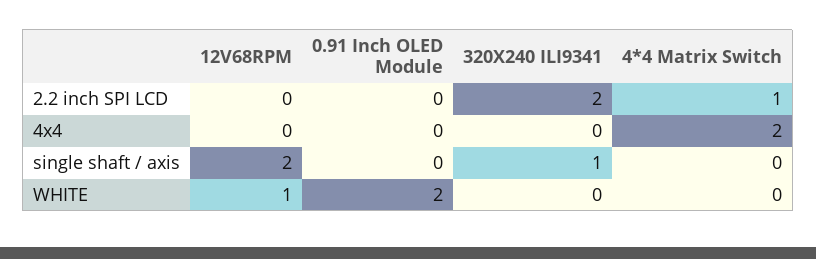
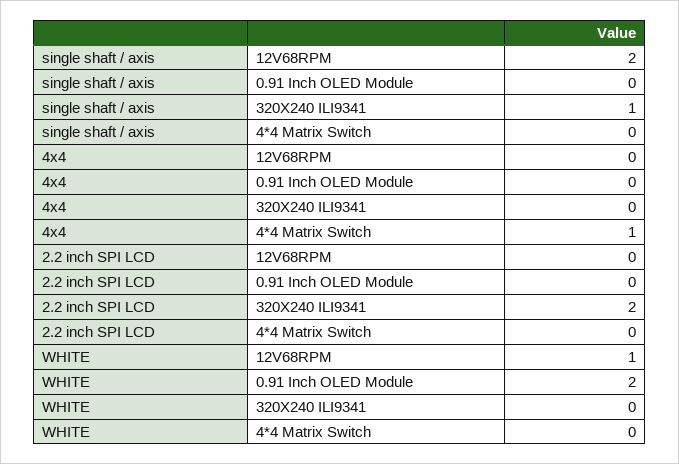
  {
    "12V68RPM": {
      "2.2 inch SPI LCD": 0,
      "4x4": 0,
      "single shaft / axis": 2,
      "WHITE": 1
    },
    "0.91 Inch OLED Module": {
      "2.2 inch SPI LCD": 0,
      "4x4": 0,
      "single shaft / axis": 0,
      "WHITE": 2
    },
    "320X240 ILI9341": {
      "2.2 inch SPI LCD": 2,
      "4x4": 0,
      "single shaft / axis": 1,
      "WHITE": 0
    },
    "4*4 Matrix Switch": {
-     "2.2 inch SPI LCD": 1,
+     "2.2 inch SPI LCD": 0,
-     "4x4": 2,
+     "4x4": 1,
      "single shaft / axis": 0,
      "WHITE": 0
    }
  }

